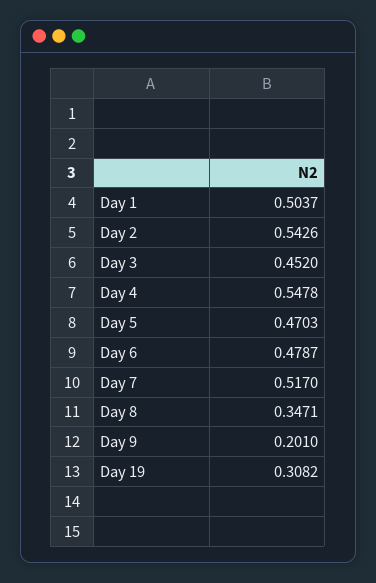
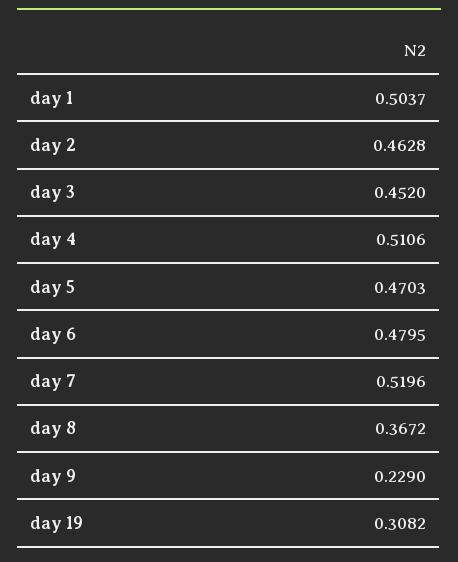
  {
    "Day 1": 0.5037,
-   "Day 2": 0.5426,
+   "Day 2": 0.4628,
    "Day 3": 0.452,
-   "Day 4": 0.5478,
+   "Day 4": 0.5106,
    "Day 5": 0.4703,
-   "Day 6": 0.4787,
+   "Day 6": 0.4795,
-   "Day 7": 0.517,
+   "Day 7": 0.5196,
-   "Day 8": 0.3471,
+   "Day 8": 0.3672,
-   "Day 9": 0.201,
+   "Day 9": 0.229,
    "Day 19": 0.3082
  }

